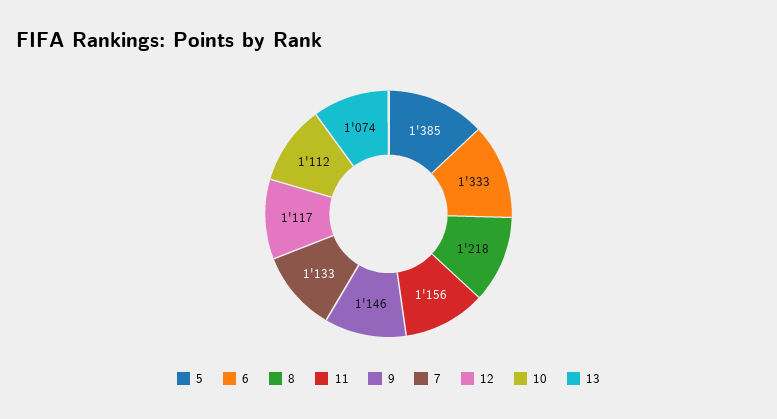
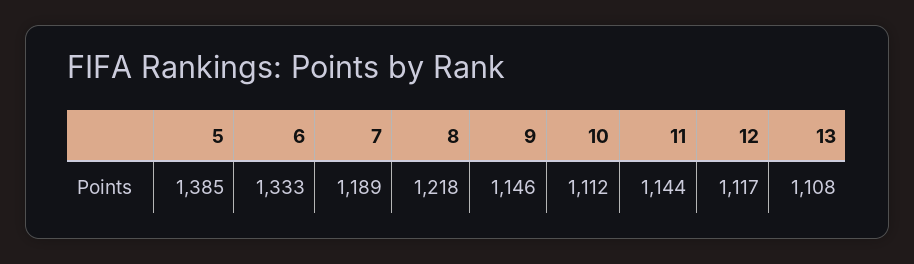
  {
    "5": 1385,
    "6": 1333,
    "8": 1218,
-   "11": 1156,
+   "11": 1144,
    "9": 1146,
-   "7": 1133,
+   "7": 1189,
    "12": 1117,
    "10": 1112,
-   "13": 1074
+   "13": 1108
  }

